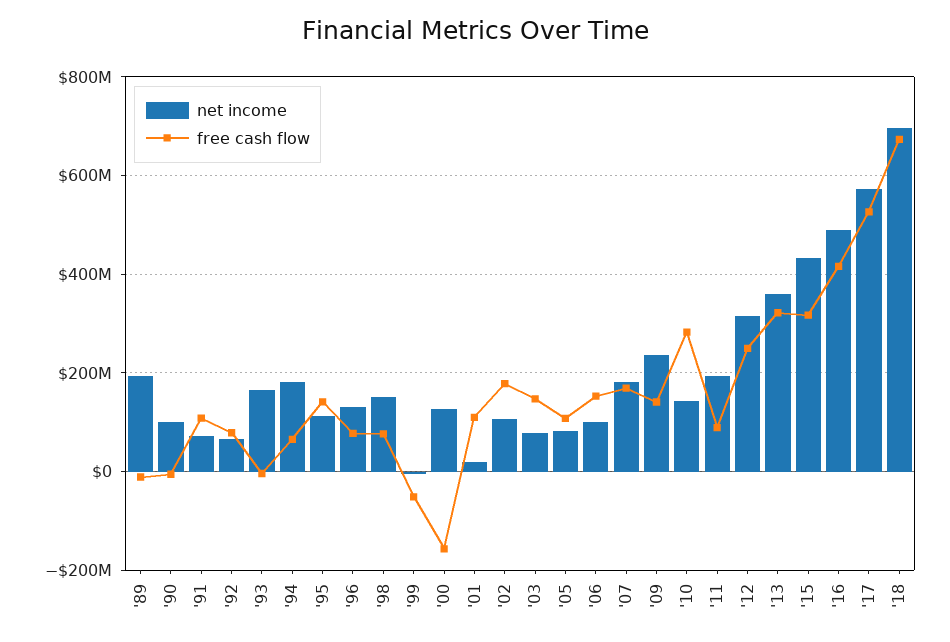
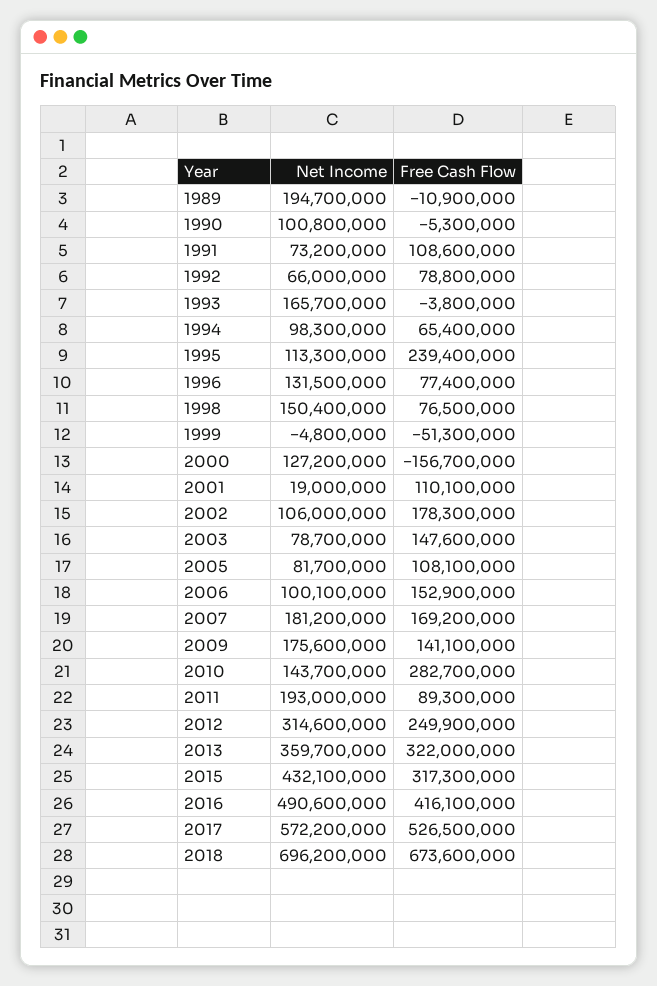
  {
    "net income": {
      "'89": 194700000,
      "'90": 100800000,
      "'91": 73200000,
      "'92": 66000000,
      "'93": 165700000,
-     "'94": 180000000,
+     "'94": 98300000,
      "'95": 113300000,
      "'96": 131500000,
      "'98": 150400000,
      "'99": -4800000,
      "'00": 127200000,
      "'01": 19000000,
      "'02": 106000000,
      "'03": 78700000,
      "'05": 81700000,
      "'06": 100100000,
      "'07": 181200000,
-     "'09": 240000000,
+     "'09": 175600000,
      "'10": 143700000,
      "'11": 193000000,
      "'12": 314600000,
      "'13": 359700000,
      "'15": 432100000,
      "'16": 490600000,
      "'17": 572200000,
      "'18": 696200000
    },
    "free cash flow": {
      "'89": -10900000,
      "'90": -5300000,
      "'91": 108600000,
      "'92": 78800000,
      "'93": -3800000,
      "'94": 65400000,
-     "'95": 140000000,
+     "'95": 239400000,
      "'96": 77400000,
      "'98": 76500000,
      "'99": -51300000,
      "'00": -156700000,
      "'01": 110100000,
      "'02": 178300000,
      "'03": 147600000,
      "'05": 108100000,
      "'06": 152900000,
      "'07": 169200000,
      "'09": 141100000,
      "'10": 282700000,
      "'11": 89300000,
      "'12": 249900000,
      "'13": 322000000,
      "'15": 317300000,
      "'16": 416100000,
      "'17": 526500000,
      "'18": 673600000
    }
  }

